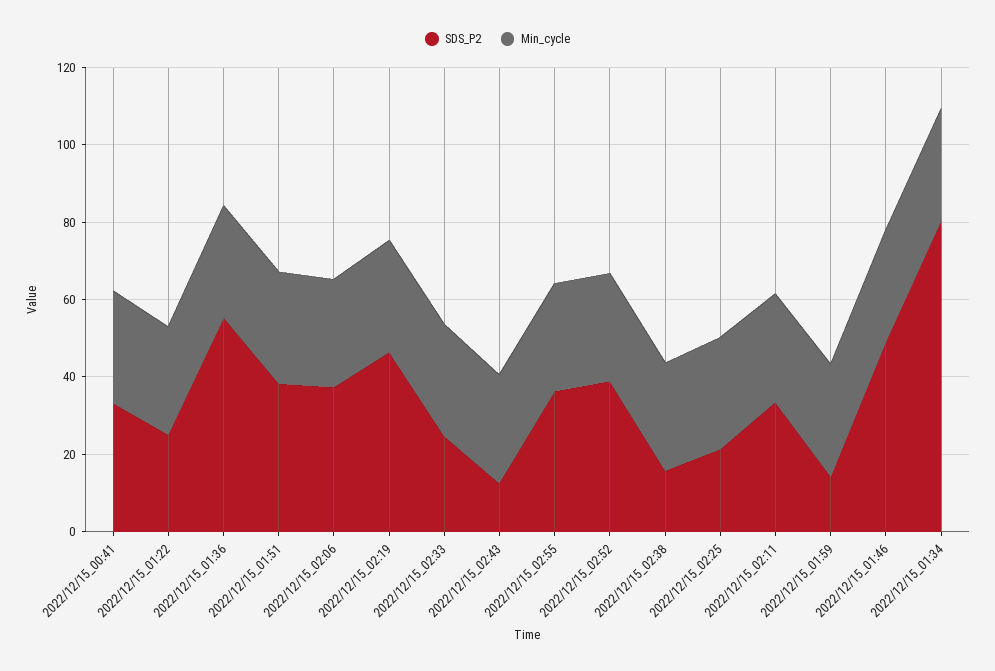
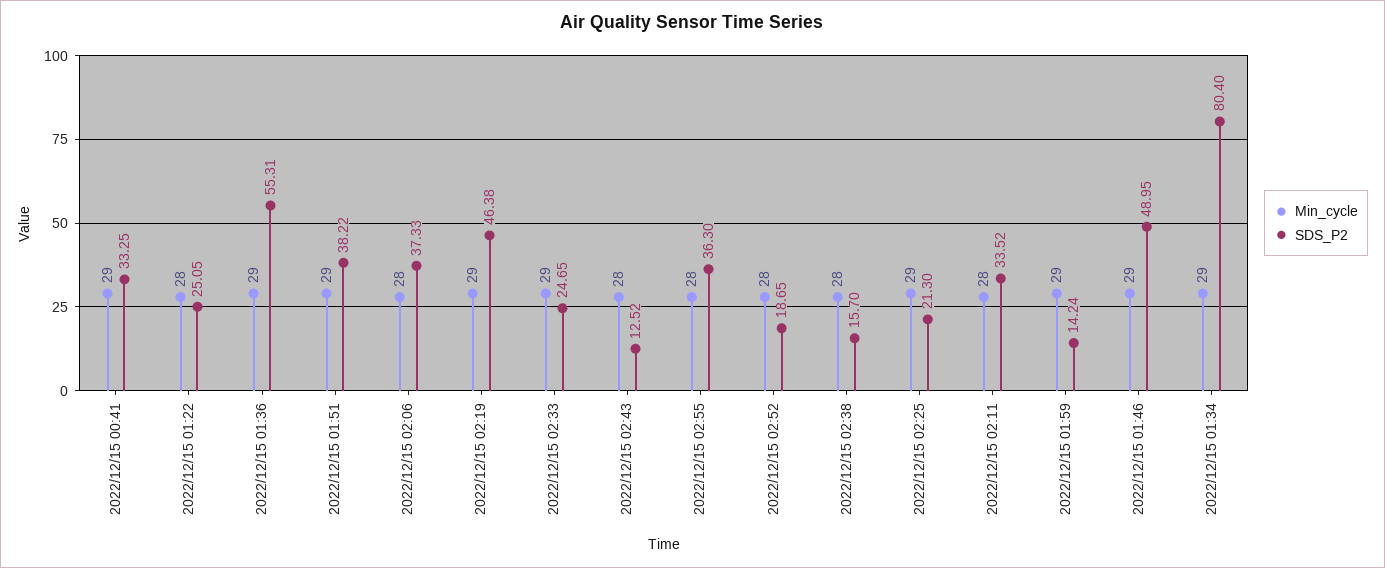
  {
    "SDS_P2": {
      "2022/12/15_00:41": 33.25,
      "2022/12/15_01:22": 25.05,
      "2022/12/15_01:36": 55.31,
      "2022/12/15_01:51": 38.22,
      "2022/12/15_02:06": 37.33,
      "2022/12/15_02:19": 46.38,
      "2022/12/15_02:33": 24.65,
      "2022/12/15_02:43": 12.52,
      "2022/12/15_02:55": 36.3,
-     "2022/12/15_02:52": 40,
+     "2022/12/15_02:52": 18.65,
      "2022/12/15_02:38": 15.7,
      "2022/12/15_02:25": 21.3,
      "2022/12/15_02:11": 33.52,
      "2022/12/15_01:59": 14.24,
      "2022/12/15_01:46": 48.95,
      "2022/12/15_01:34": 80.4
    },
    "Min_cycle": {
      "2022/12/15_00:41": 29,
      "2022/12/15_01:22": 28,
      "2022/12/15_01:36": 29,
      "2022/12/15_01:51": 29,
      "2022/12/15_02:06": 28,
      "2022/12/15_02:19": 29,
      "2022/12/15_02:33": 29,
      "2022/12/15_02:43": 28,
      "2022/12/15_02:55": 28,
      "2022/12/15_02:52": 28,
      "2022/12/15_02:38": 28,
      "2022/12/15_02:25": 29,
      "2022/12/15_02:11": 28,
      "2022/12/15_01:59": 29,
      "2022/12/15_01:46": 29,
      "2022/12/15_01:34": 29
    }
  }

